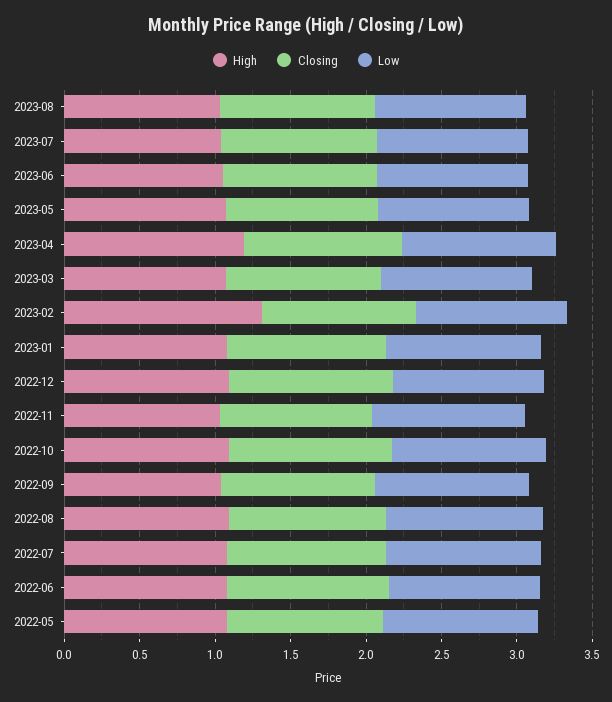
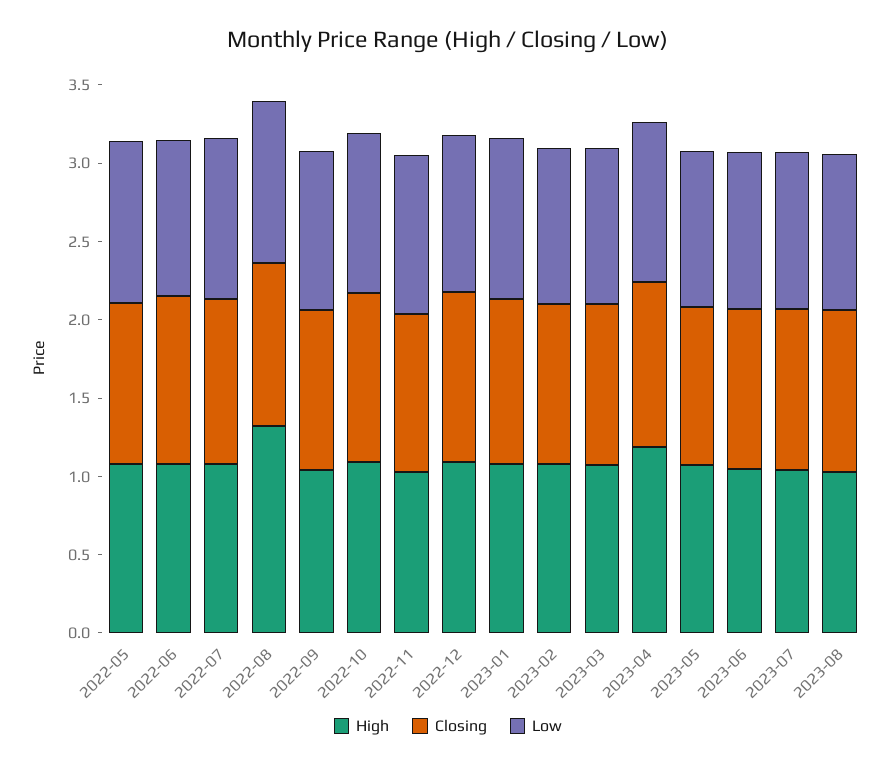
  {
    "High": {
      "2023-08": 1,
      "2023-07": 1,
      "2023-06": 1.1,
      "2023-05": 1.1,
      "2023-04": 1.2,
      "2023-03": 1.1,
-     "2023-02": 1.3,
+     "2023-02": 1.1,
      "2023-01": 1.1,
      "2022-12": 1.1,
      "2022-11": 1,
      "2022-10": 1.1,
      "2022-09": 1,
-     "2022-08": 1.1,
+     "2022-08": 1.3,
      "2022-07": 1.1,
      "2022-06": 1.1,
      "2022-05": 1.1
    },
    "Closing": {
      "2023-08": 1,
      "2023-07": 1,
      "2023-06": 1,
      "2023-05": 1,
      "2023-04": 1.1,
      "2023-03": 1,
      "2023-02": 1,
      "2023-01": 1.1,
      "2022-12": 1.1,
      "2022-11": 1,
      "2022-10": 1.1,
      "2022-09": 1,
      "2022-08": 1,
      "2022-07": 1.1,
      "2022-06": 1.1,
      "2022-05": 1
    },
    "Low": {
      "2023-08": 1,
      "2023-07": 1,
      "2023-06": 1,
      "2023-05": 1,
      "2023-04": 1,
      "2023-03": 1,
      "2023-02": 1,
      "2023-01": 1,
      "2022-12": 1,
      "2022-11": 1,
      "2022-10": 1,
      "2022-09": 1,
      "2022-08": 1,
      "2022-07": 1,
      "2022-06": 1,
      "2022-05": 1
    }
  }

